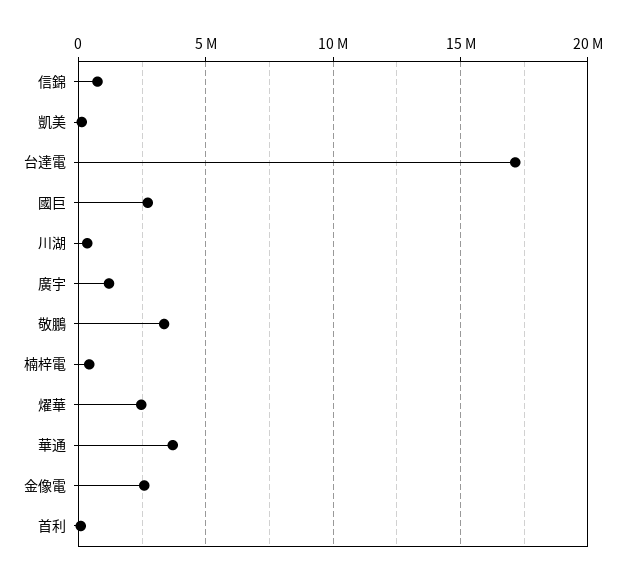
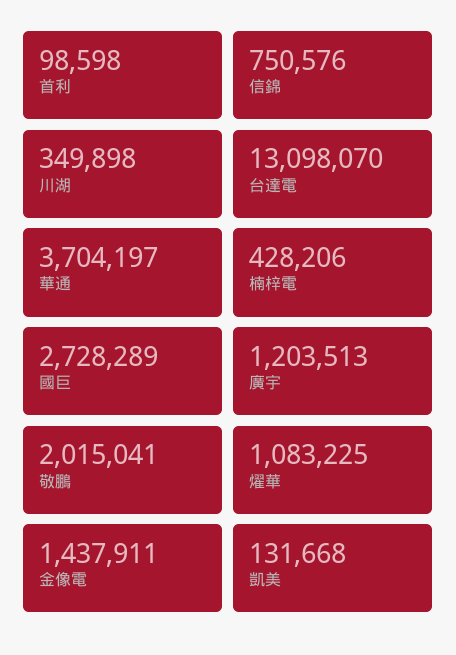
  {
    "信錦": 750576,
    "凱美": 131668,
-   "台達電": 17000000,
+   "台達電": 13098070,
    "國巨": 2728289,
    "川湖": 349898,
    "廣宇": 1203513,
-   "敬鵬": 3500000,
+   "敬鵬": 2015041,
    "楠梓電": 428206,
-   "燿華": 2500000,
+   "燿華": 1083225,
    "華通": 3704197,
-   "金像電": 2500000,
+   "金像電": 1437911,
    "首利": 98598
  }

